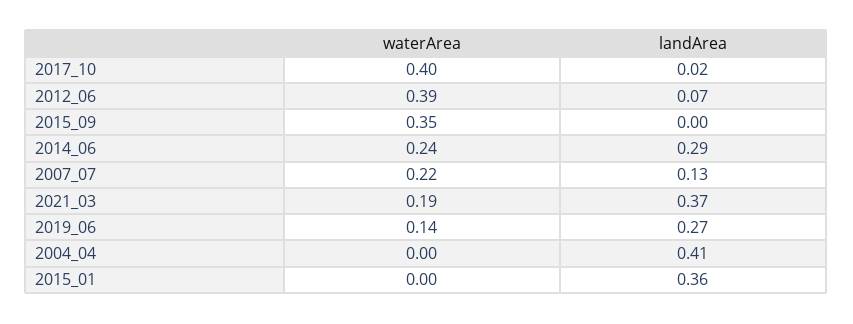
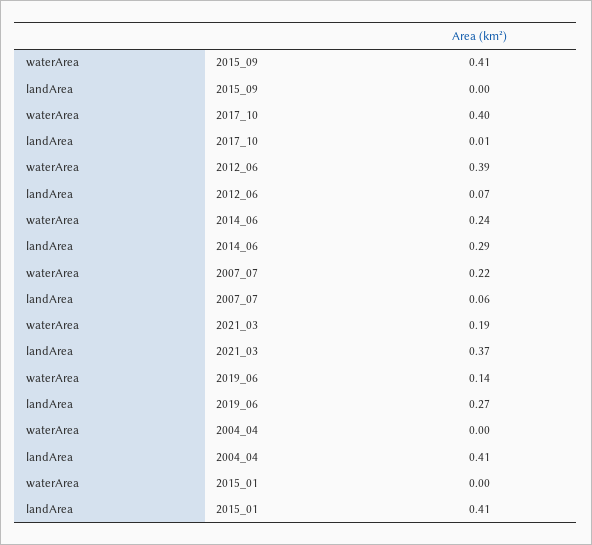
  {
    "waterArea": {
      "2017_10": 0.4,
      "2012_06": 0.39,
-     "2015_09": 0.35,
+     "2015_09": 0.41,
      "2014_06": 0.24,
      "2007_07": 0.22,
      "2021_03": 0.19,
      "2019_06": 0.14,
      "2004_04": 0,
      "2015_01": 0
    },
    "landArea": {
-     "2017_10": 0.02,
+     "2017_10": 0.01,
      "2012_06": 0.07,
      "2015_09": 0,
      "2014_06": 0.29,
-     "2007_07": 0.13,
+     "2007_07": 0.06,
      "2021_03": 0.37,
      "2019_06": 0.27,
      "2004_04": 0.41,
-     "2015_01": 0.36
+     "2015_01": 0.41
    }
  }

